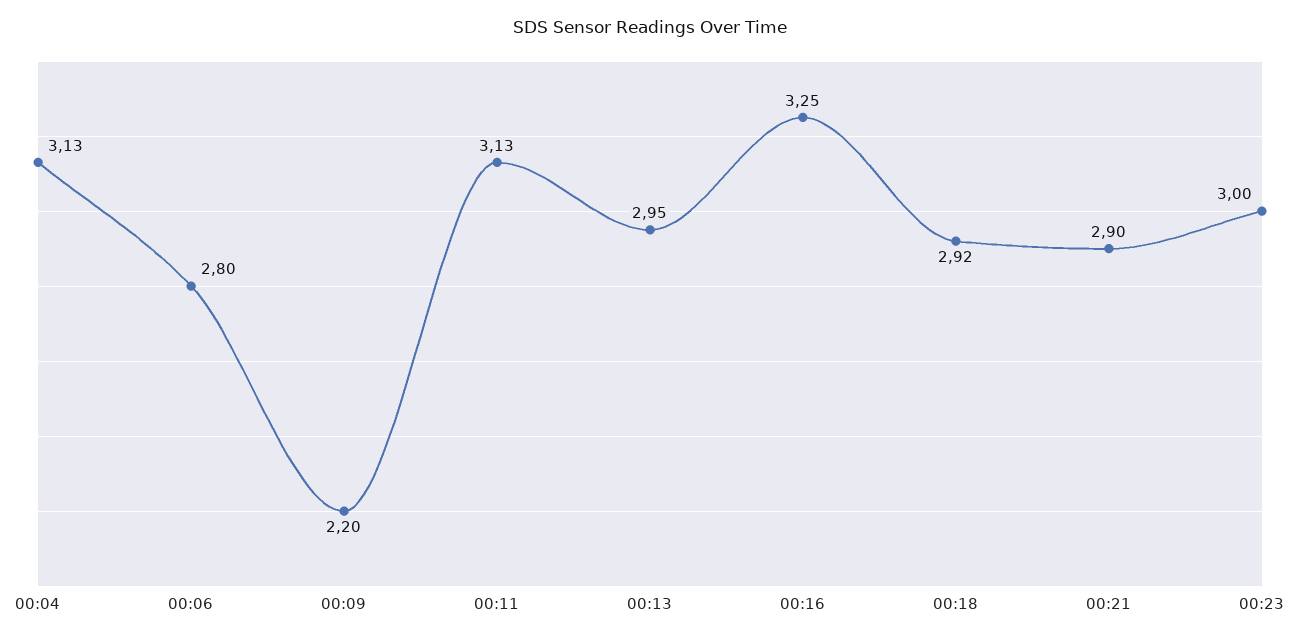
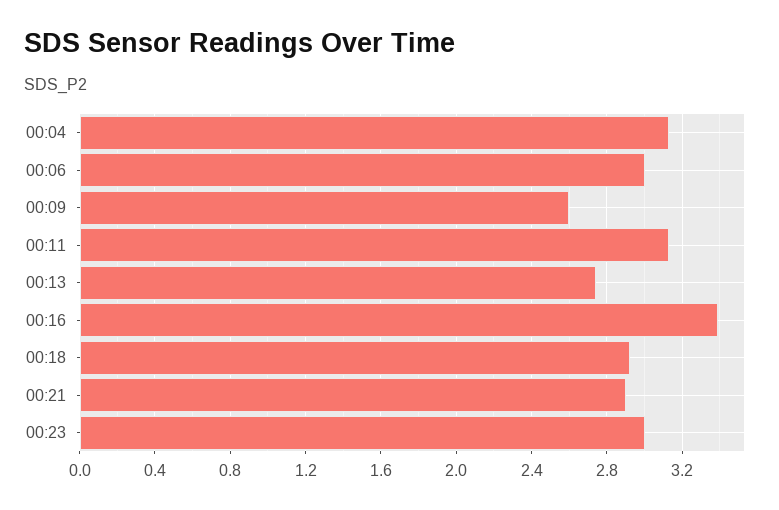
  {
    "00:04": 3.13,
-   "00:06": 2.8,
+   "00:06": 3,
-   "00:09": 2.2,
+   "00:09": 2.6,
    "00:11": 3.13,
-   "00:13": 2.95,
+   "00:13": 2.75,
-   "00:16": 3.25,
+   "00:16": 3.4,
    "00:18": 2.92,
    "00:21": 2.9,
    "00:23": 3
  }

